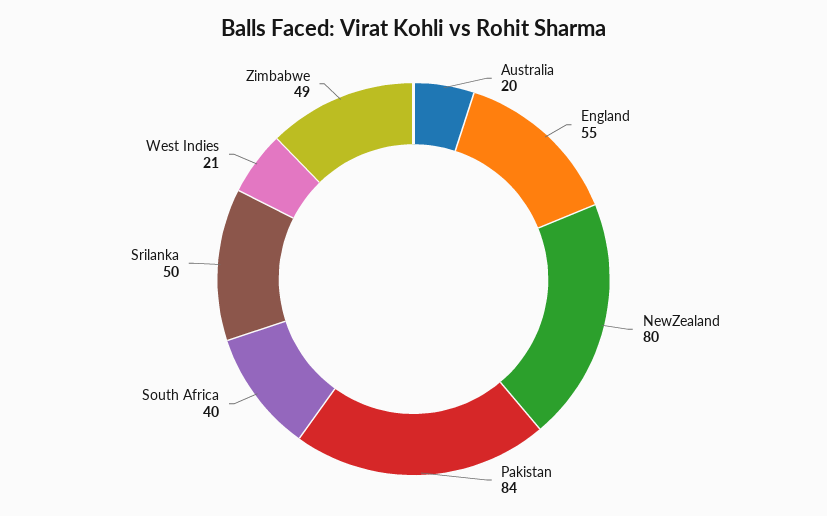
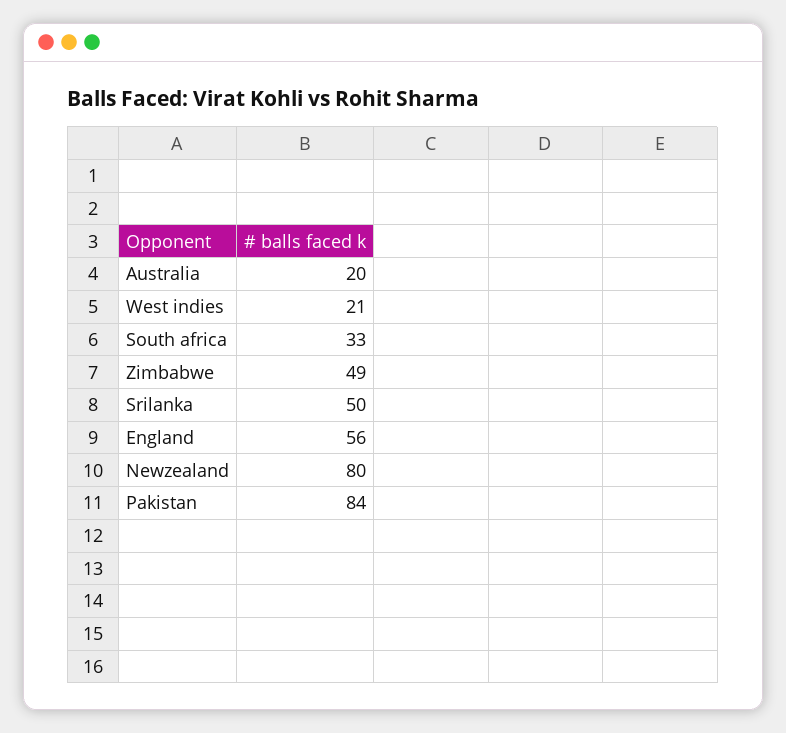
  {
    "Australia": 20,
-   "England": 55,
+   "England": 56,
    "NewZealand": 80,
    "Pakistan": 84,
-   "South Africa": 40,
+   "South Africa": 33,
    "Srilanka": 50,
    "West Indies": 21,
    "Zimbabwe": 49
  }

